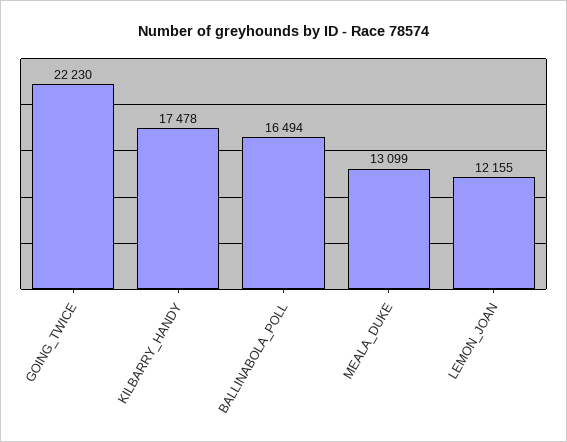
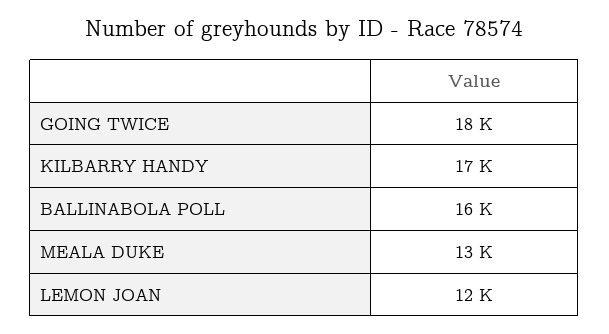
  {
-   "GOING_TWICE": 22230,
+   "GOING_TWICE": 18000,
    "KILBARRY_HANDY": 17478,
    "BALLINABOLA_POLL": 16494,
    "MEALA_DUKE": 13099,
    "LEMON_JOAN": 12155
  }

